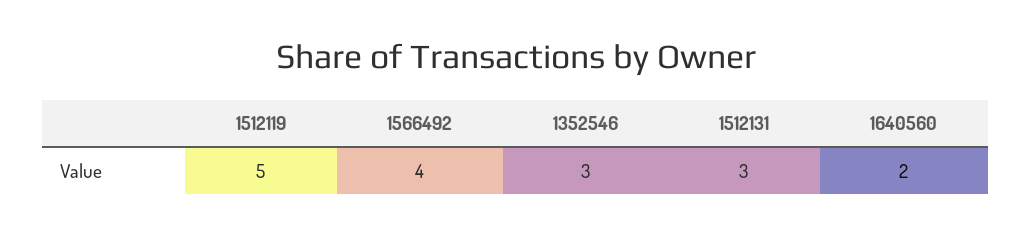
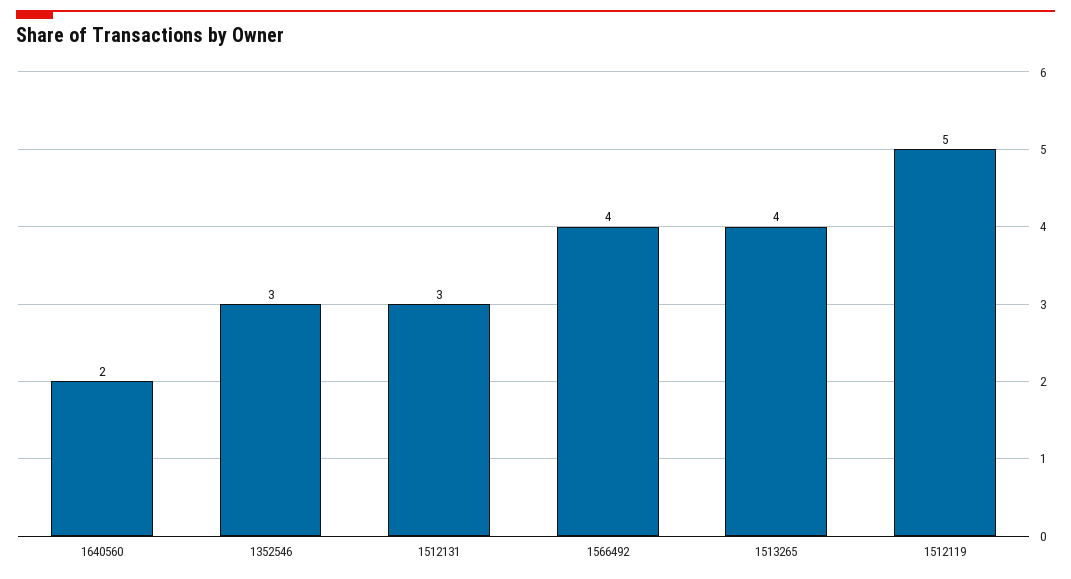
  {
    "1512119": 5,
    "1566492": 4,
    "1352546": 3,
    "1512131": 3,
-   "1640560": 2
+   "1640560": 2,
+   "1513265": 4
  }

